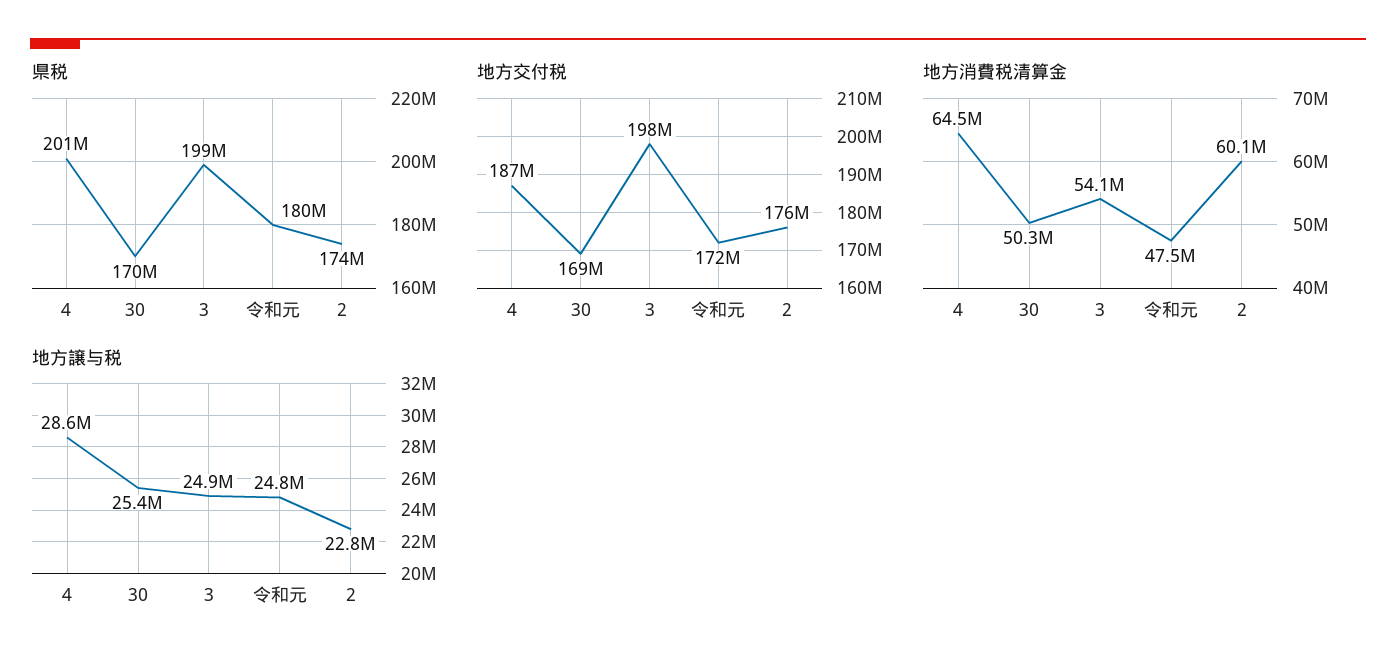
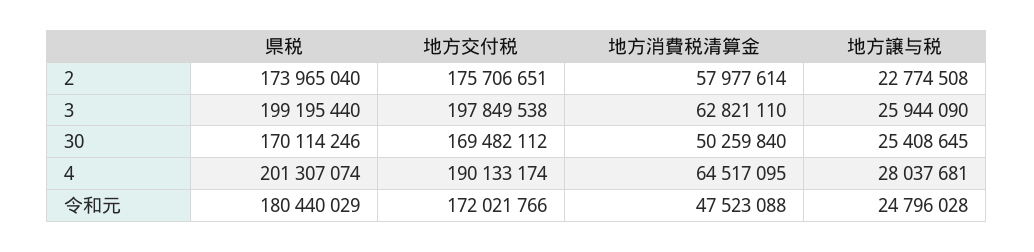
  {
    "県税": {
      "4": 201307074,
      "30": 170114246,
      "3": 199195440,
      "令和元": 180440029,
      "2": 173965040
    },
    "地方交付税": {
-     "4": 187000000,
+     "4": 190133174,
      "30": 169482112,
      "3": 197849538,
      "令和元": 172021766,
      "2": 175706651
    },
    "地方消費税清算金": {
      "4": 64517095,
      "30": 50259840,
-     "3": 54100000,
+     "3": 62821110,
      "令和元": 47523088,
-     "2": 60100000
+     "2": 57977614
    },
    "地方譲与税": {
-     "4": 28600000,
+     "4": 28037681,
      "30": 25408645,
-     "3": 24900000,
+     "3": 25944090,
      "令和元": 24796028,
      "2": 22774508
    }
  }

